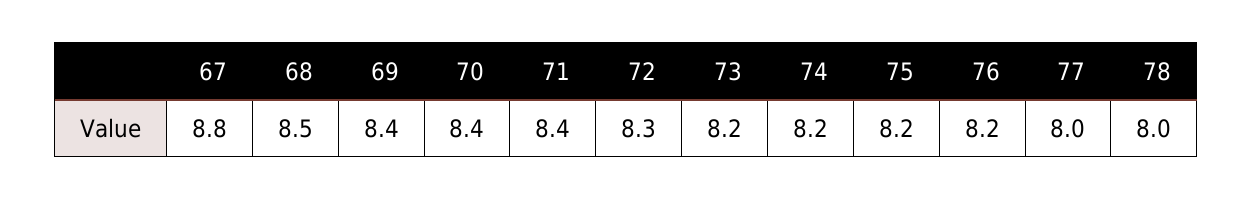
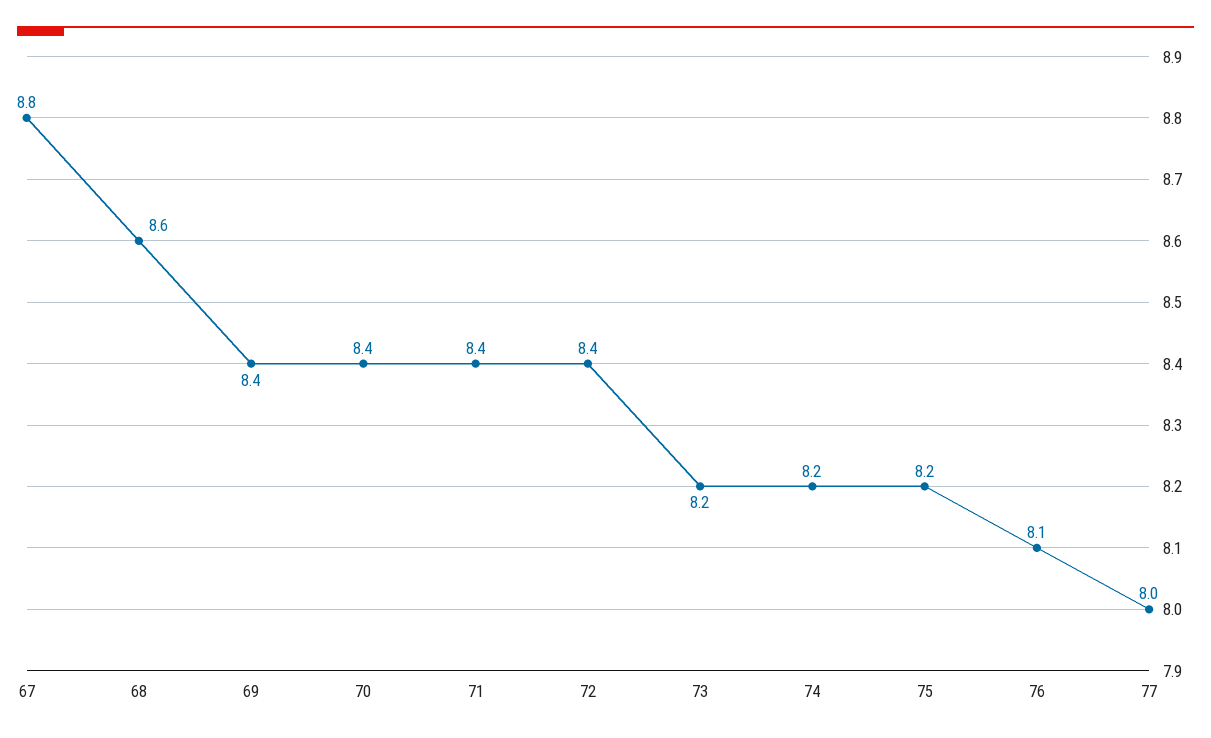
  {
    "67": 8.8,
-   "68": 8.5,
+   "68": 8.6,
    "69": 8.4,
    "70": 8.4,
    "71": 8.4,
-   "72": 8.3,
+   "72": 8.4,
    "73": 8.2,
    "74": 8.2,
    "75": 8.2,
-   "76": 8.2,
+   "76": 8.1,
-   "77": 8,
+   "77": 8
-   "78": 8
  }

